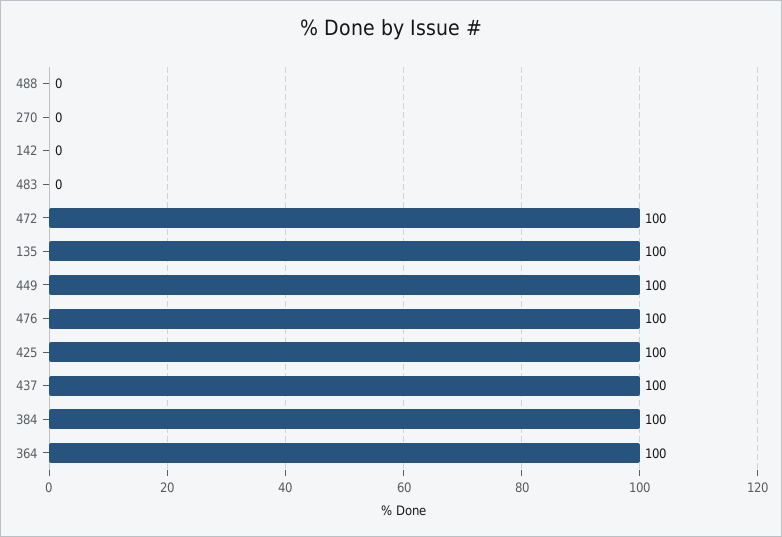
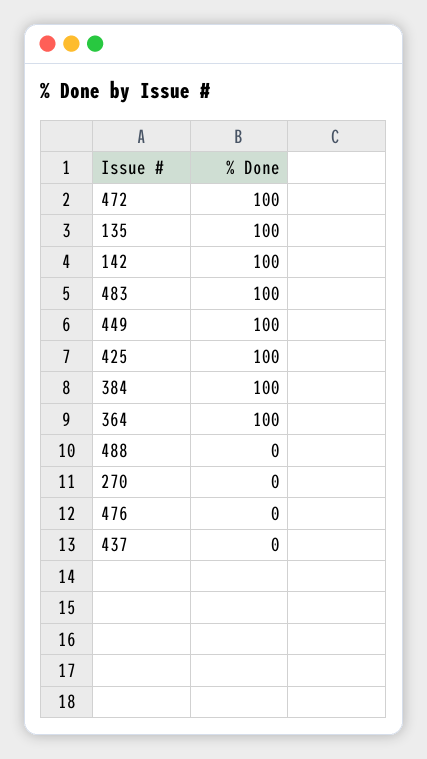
  {
    "488": 0,
    "270": 0,
-   "142": 0,
+   "142": 100,
-   "483": 0,
+   "483": 100,
    "472": 100,
    "135": 100,
    "449": 100,
-   "476": 100,
+   "476": 0,
    "425": 100,
-   "437": 100,
+   "437": 0,
    "384": 100,
    "364": 100
  }

